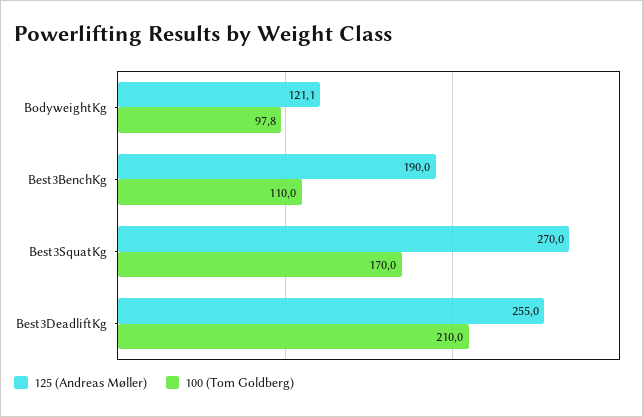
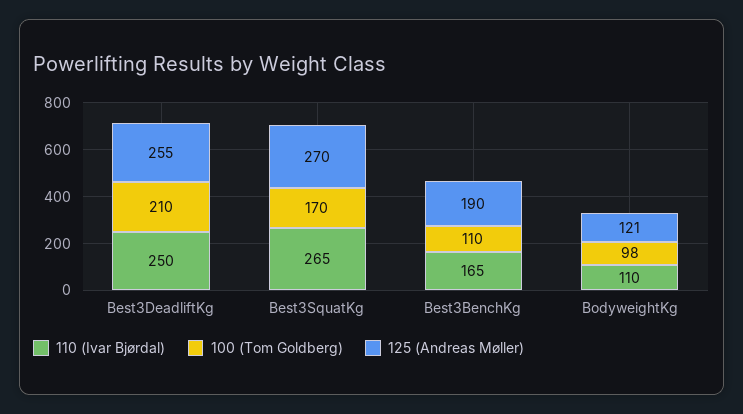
  {
    "125 (Andreas Møller)": {
      "BodyweightKg": 121.1,
      "Best3BenchKg": 190,
      "Best3SquatKg": 270,
      "Best3DeadliftKg": 255
    },
    "100 (Tom Goldberg)": {
      "BodyweightKg": 97.8,
      "Best3BenchKg": 110,
      "Best3SquatKg": 170,
      "Best3DeadliftKg": 210
-   }
+   },
+   "110 (Ivar Bjørdal)": {
+     "Best3DeadliftKg": 250,
+     "Best3SquatKg": 265,
+     "Best3BenchKg": 165,
+     "BodyweightKg": 110
+   }
  }

